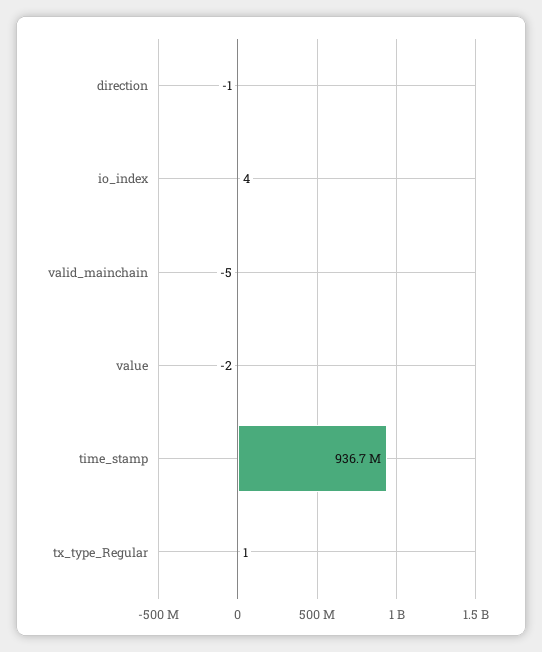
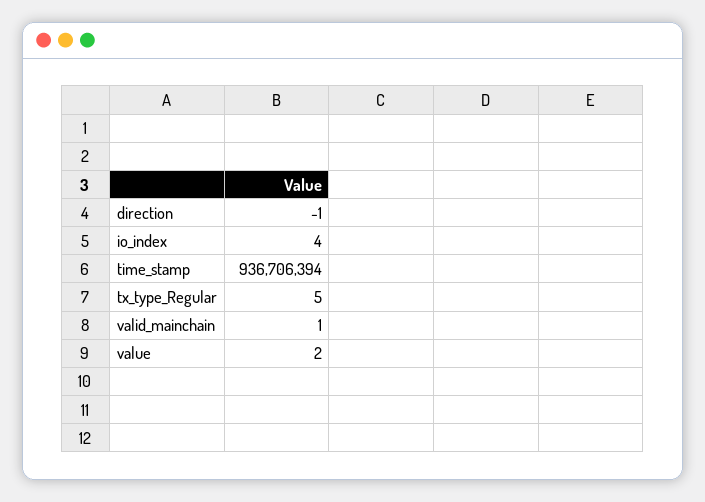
  {
    "direction": -1,
    "io_index": 4,
-   "valid_mainchain": -5,
+   "valid_mainchain": 1,
-   "value": -2,
+   "value": 2,
    "time_stamp": 936706394,
-   "tx_type_Regular": 1
+   "tx_type_Regular": 5
  }

